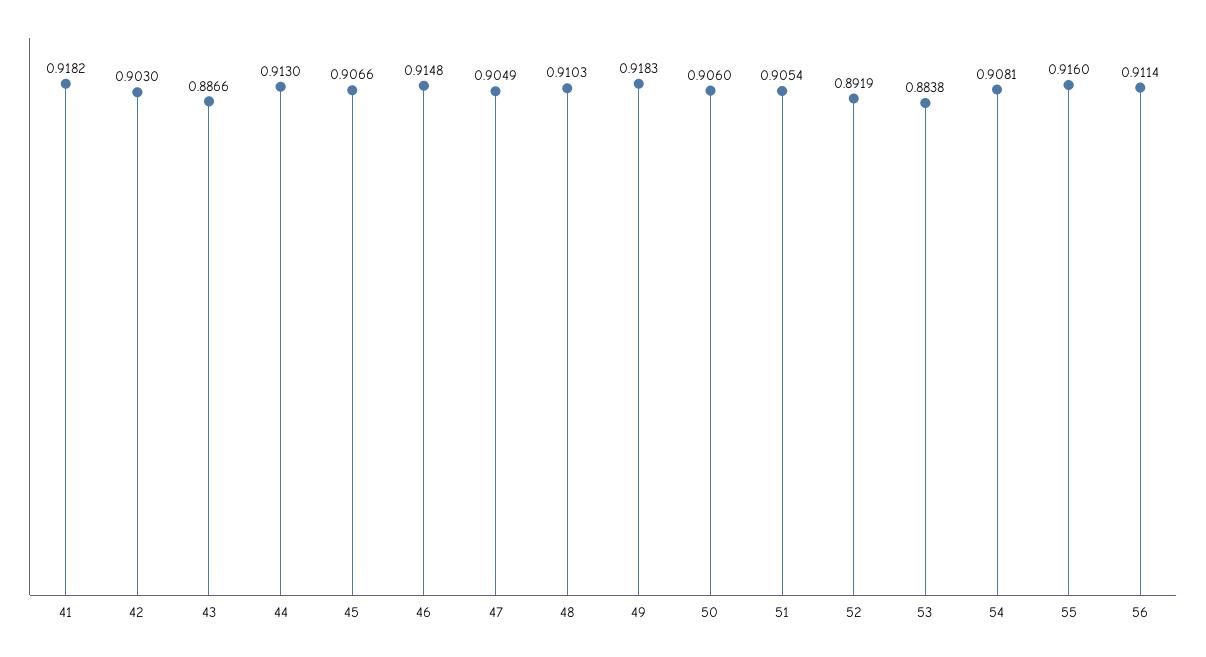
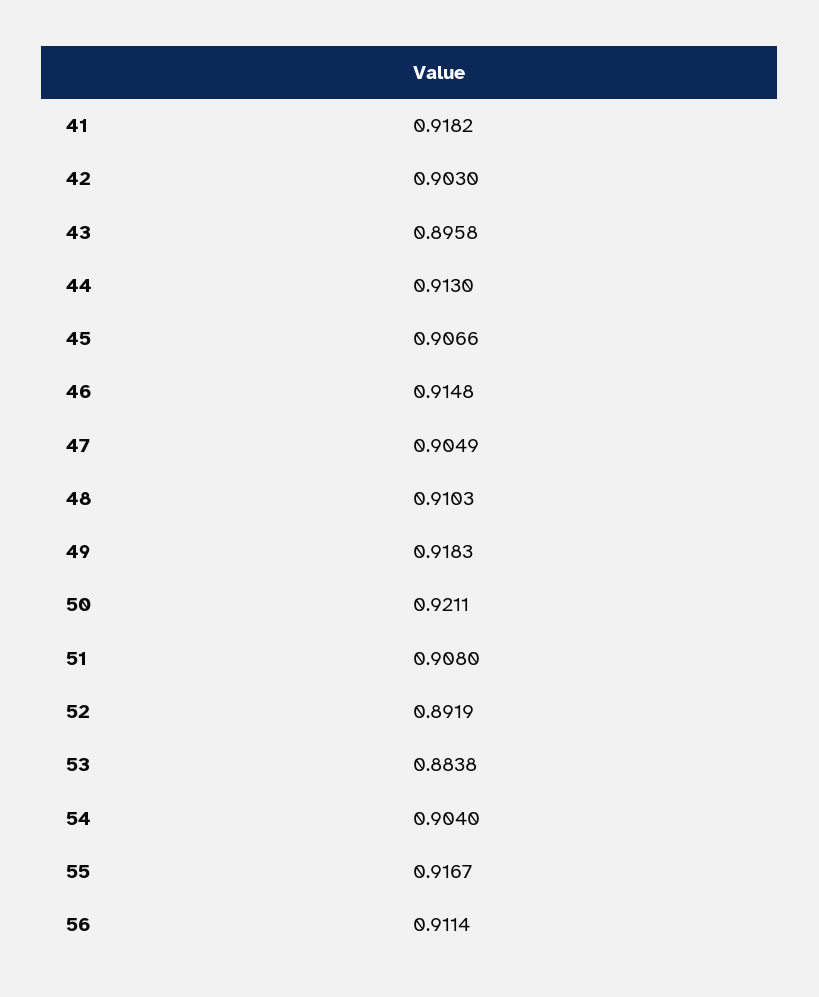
  {
    "41": 0.9182,
    "42": 0.903,
-   "43": 0.8866,
+   "43": 0.8958,
    "44": 0.913,
    "45": 0.9066,
    "46": 0.9148,
    "47": 0.9049,
    "48": 0.9103,
    "49": 0.9183,
-   "50": 0.906,
+   "50": 0.9211,
-   "51": 0.9054,
+   "51": 0.908,
    "52": 0.8919,
    "53": 0.8838,
-   "54": 0.9081,
+   "54": 0.904,
-   "55": 0.916,
+   "55": 0.9167,
    "56": 0.9114
  }

